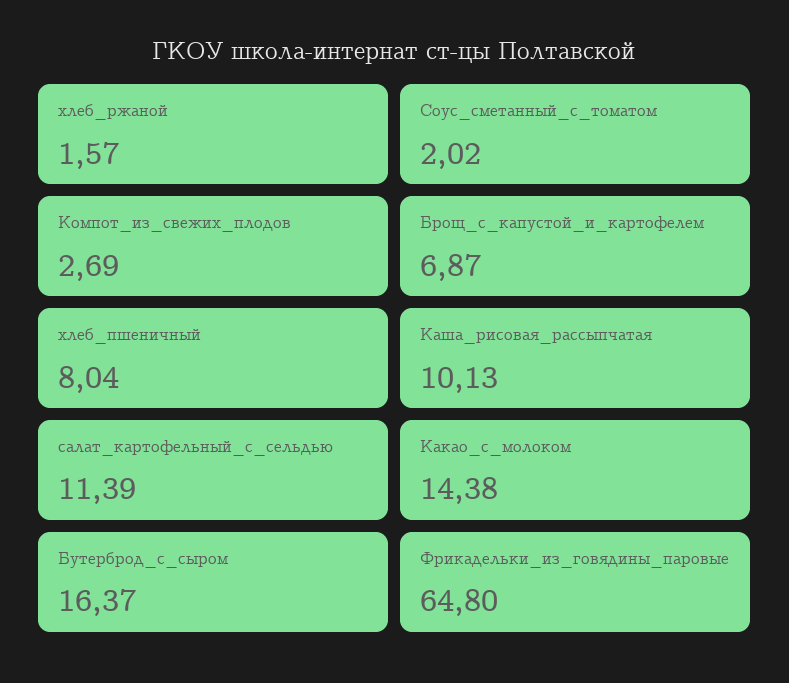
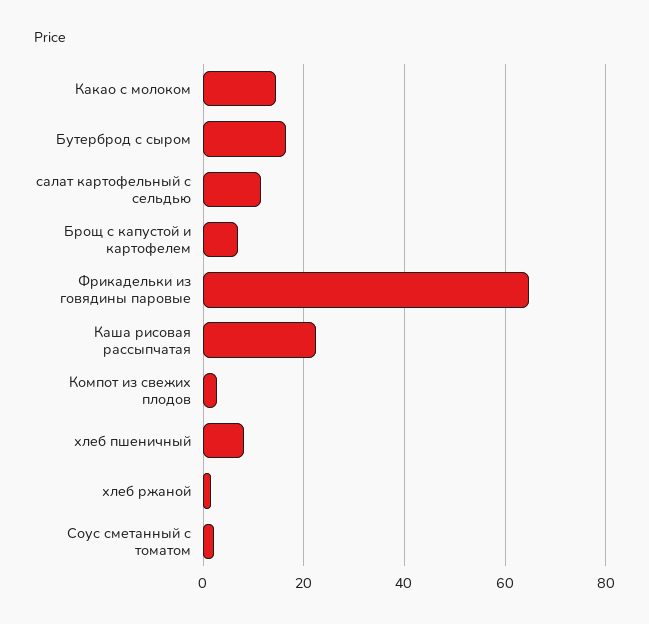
  {
    "хлеб_ржаной": 1.57,
    "Соус_сметанный_с_томатом": 2.02,
    "Компот_из_свежих_плодов": 2.69,
    "Брощ_с_капустой_и_картофелем": 6.87,
    "хлеб_пшеничный": 8.04,
-   "Каша_рисовая_рассыпчатая": 10.13,
+   "Каша_рисовая_рассыпчатая": 22,
    "салат_картофельный_с_сельдью": 11.39,
    "Какао_с_молоком": 14.38,
    "Бутерброд_с_сыром": 16.37,
    "Фрикадельки_из_говядины_паровые": 64.8
  }

